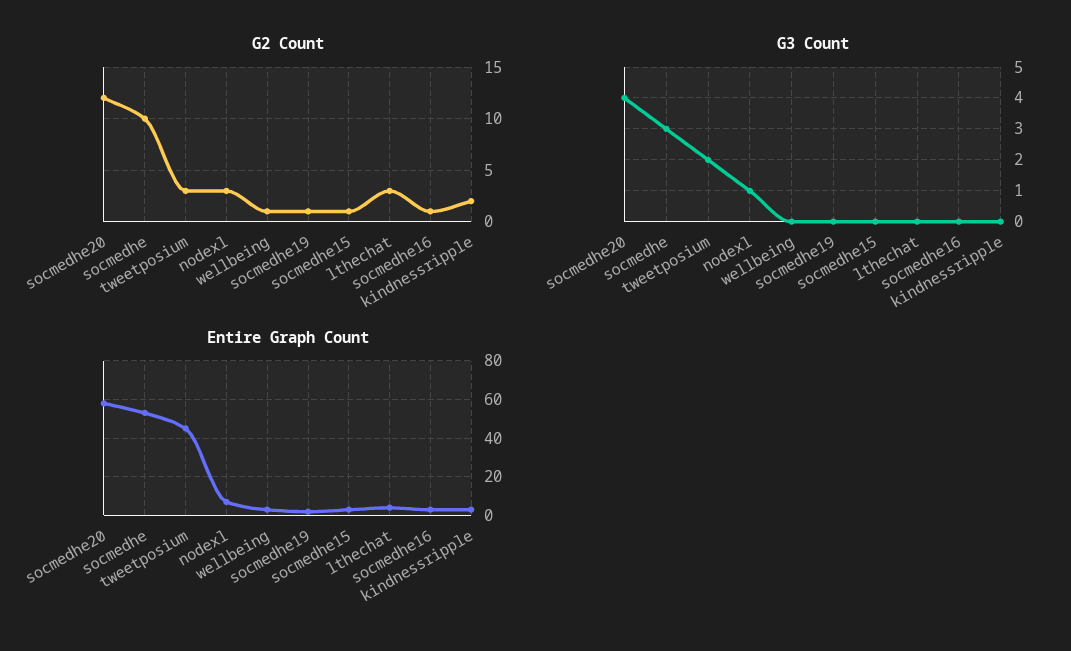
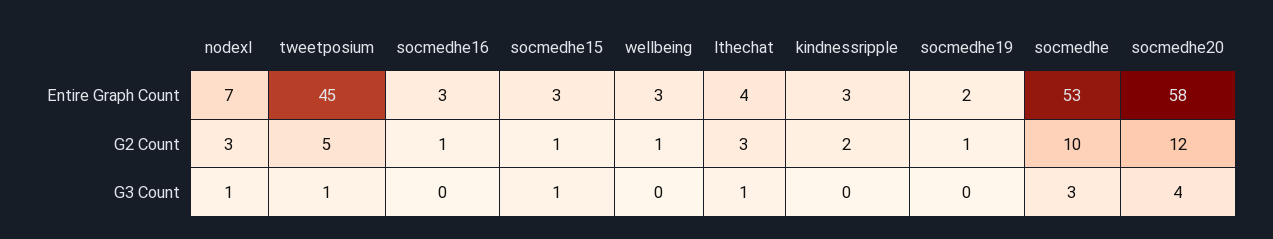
  {
    "G2 Count": {
      "socmedhe20": 12,
      "socmedhe": 10,
-     "tweetposium": 3,
+     "tweetposium": 5,
      "nodexl": 3,
      "wellbeing": 1,
      "socmedhe19": 1,
      "socmedhe15": 1,
      "lthechat": 3,
      "socmedhe16": 1,
      "kindnessripple": 2
    },
    "G3 Count": {
      "socmedhe20": 4,
      "socmedhe": 3,
-     "tweetposium": 2,
+     "tweetposium": 1,
      "nodexl": 1,
      "wellbeing": 0,
      "socmedhe19": 0,
-     "socmedhe15": 0,
+     "socmedhe15": 1,
-     "lthechat": 0,
+     "lthechat": 1,
      "socmedhe16": 0,
      "kindnessripple": 0
    },
    "Entire Graph Count": {
      "socmedhe20": 58,
      "socmedhe": 53,
      "tweetposium": 45,
      "nodexl": 7,
      "wellbeing": 3,
      "socmedhe19": 2,
      "socmedhe15": 3,
      "lthechat": 4,
      "socmedhe16": 3,
      "kindnessripple": 3
    }
  }

